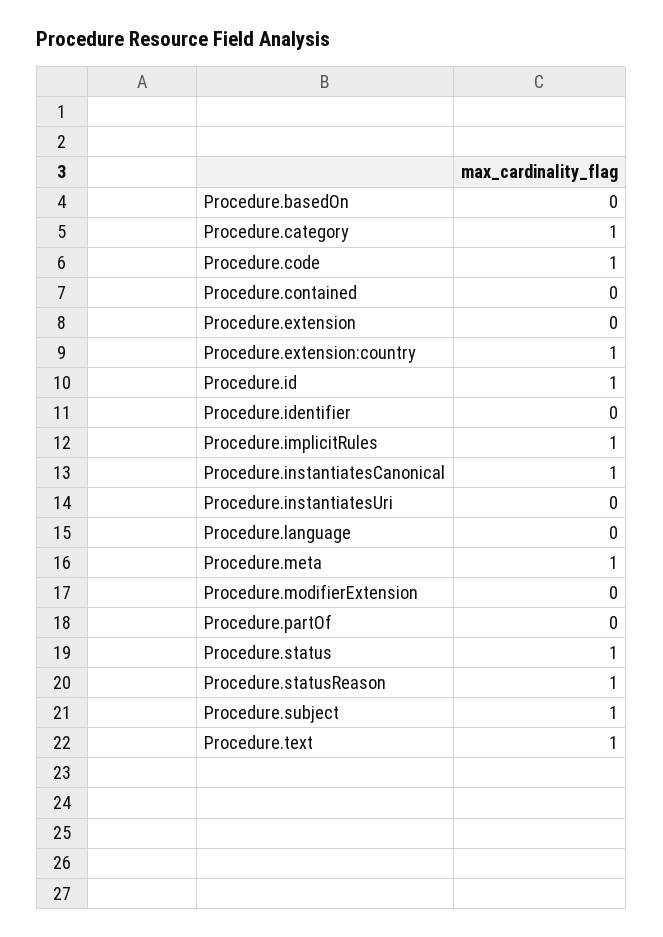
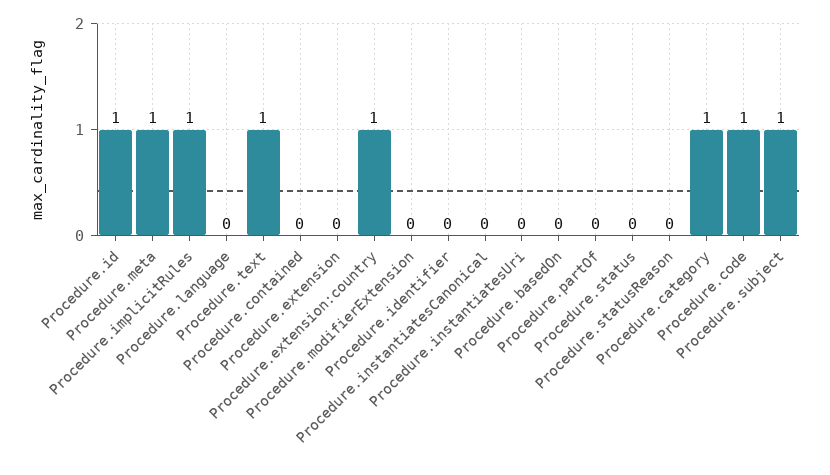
  {
    "Procedure.basedOn": 0,
    "Procedure.category": 1,
    "Procedure.code": 1,
    "Procedure.contained": 0,
    "Procedure.extension": 0,
    "Procedure.extension:country": 1,
    "Procedure.id": 1,
    "Procedure.identifier": 0,
    "Procedure.implicitRules": 1,
-   "Procedure.instantiatesCanonical": 1,
+   "Procedure.instantiatesCanonical": 0,
    "Procedure.instantiatesUri": 0,
    "Procedure.language": 0,
    "Procedure.meta": 1,
    "Procedure.modifierExtension": 0,
    "Procedure.partOf": 0,
-   "Procedure.status": 1,
+   "Procedure.status": 0,
-   "Procedure.statusReason": 1,
+   "Procedure.statusReason": 0,
    "Procedure.subject": 1,
    "Procedure.text": 1
  }

